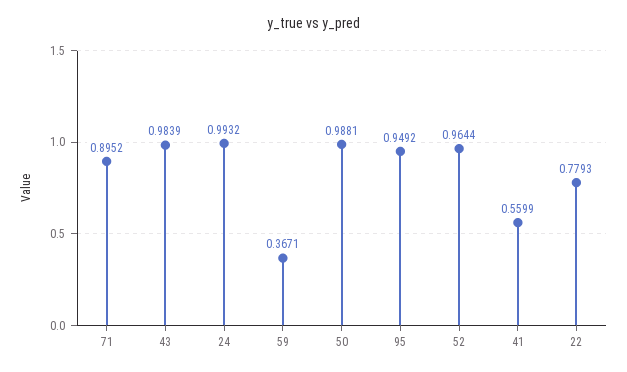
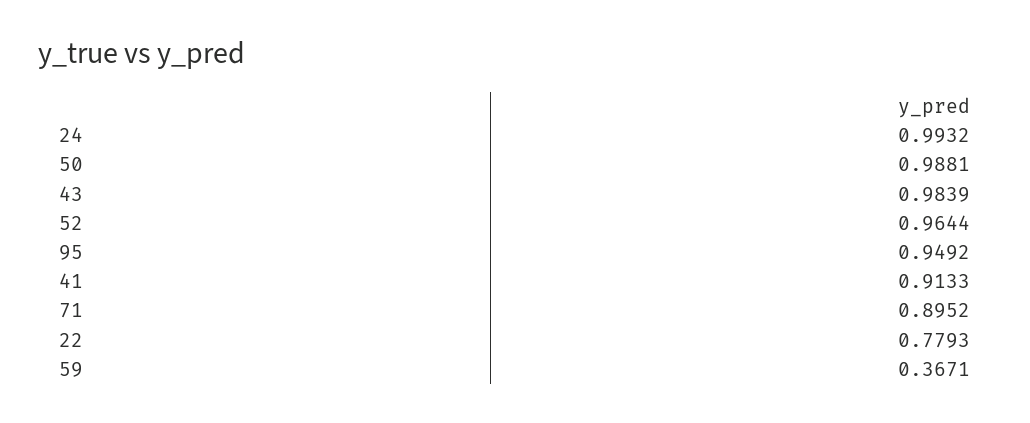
  {
    "71": 0.8952,
    "43": 0.9839,
    "24": 0.9932,
    "59": 0.3671,
    "50": 0.9881,
    "95": 0.9492,
    "52": 0.9644,
-   "41": 0.5599,
+   "41": 0.9133,
    "22": 0.7793
  }

